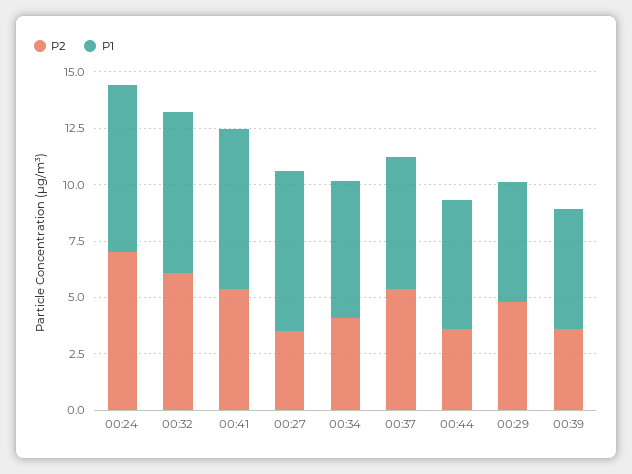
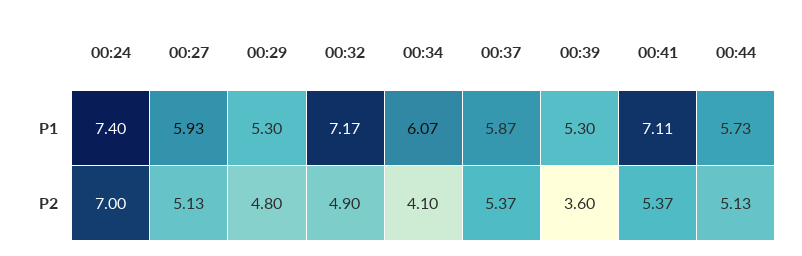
  {
    "P2": {
      "00:24": 7,
-     "00:32": 6,
+     "00:32": 4.9,
      "00:41": 5.37,
-     "00:27": 3.5,
+     "00:27": 5.13,
      "00:34": 4.1,
      "00:37": 5.37,
-     "00:44": 3.5,
+     "00:44": 5.13,
      "00:29": 4.8,
      "00:39": 3.6
    },
    "P1": {
      "00:24": 7.4,
      "00:32": 7.17,
      "00:41": 7.11,
-     "00:27": 7,
+     "00:27": 5.93,
      "00:34": 6.07,
      "00:37": 5.87,
      "00:44": 5.73,
      "00:29": 5.3,
      "00:39": 5.3
    }
  }

